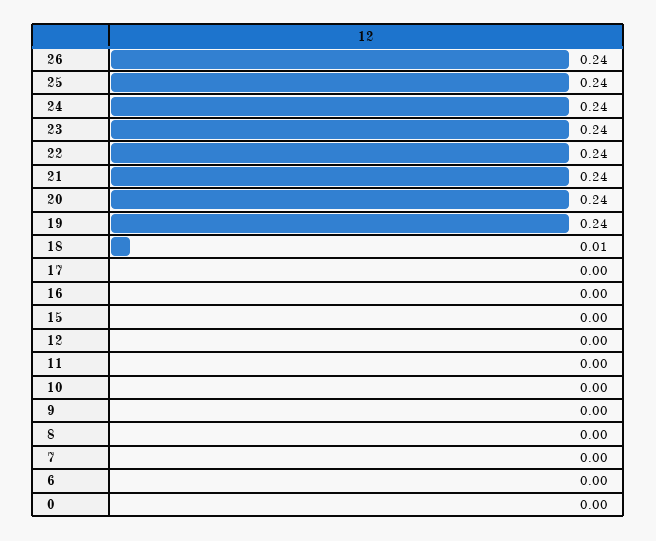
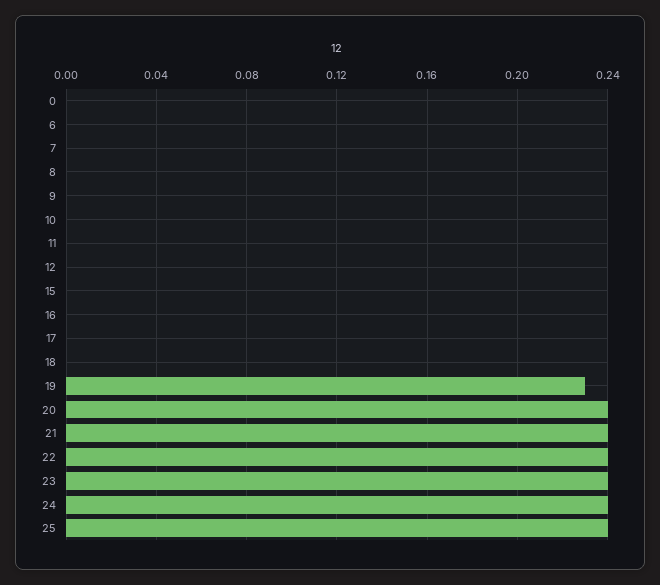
  {
-   "26": 0.24,
    "25": 0.24,
    "24": 0.24,
    "23": 0.24,
    "22": 0.24,
    "21": 0.24,
    "20": 0.24,
-   "19": 0.24,
+   "19": 0.23,
-   "18": 0.01,
+   "18": 0,
    "17": 0,
    "16": 0,
    "15": 0,
    "12": 0,
    "11": 0,
    "10": 0,
    "9": 0,
    "8": 0,
    "7": 0,
    "6": 0,
    "0": 0
  }

